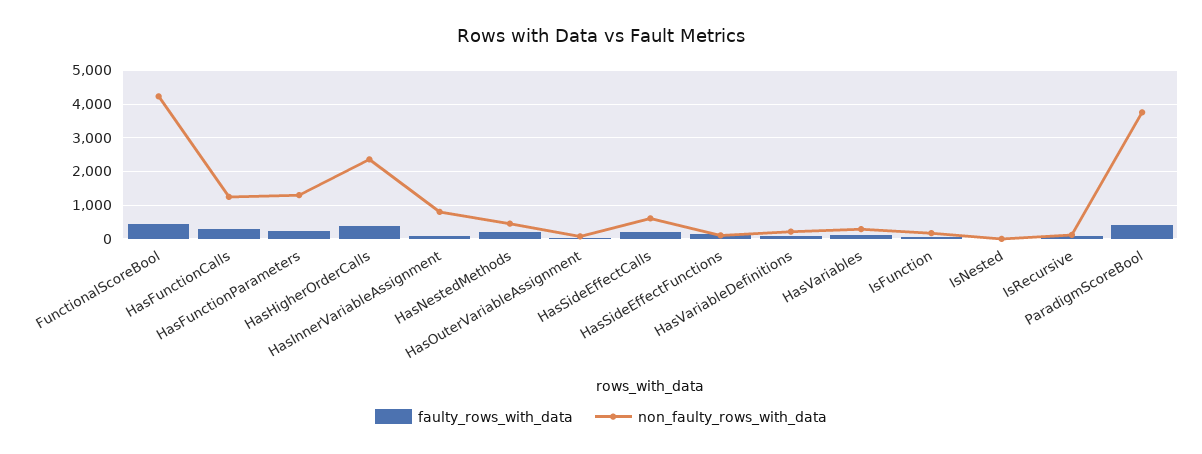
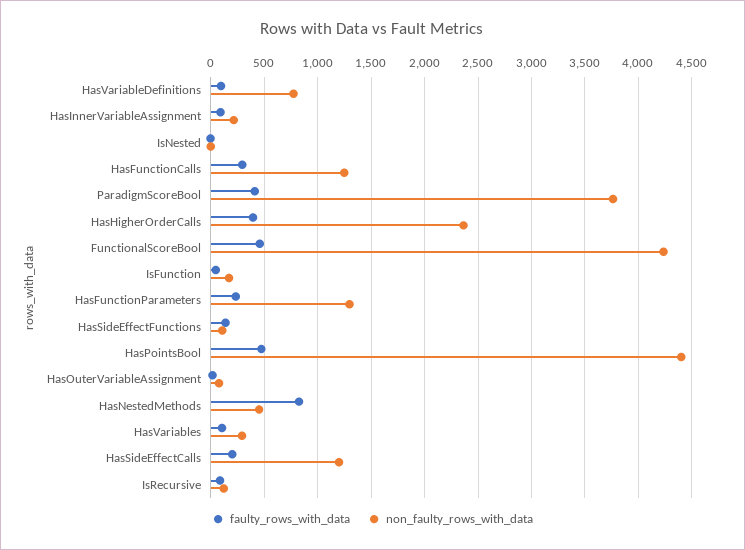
  {
    "faulty_rows_with_data": {
      "FunctionalScoreBool": 500,
      "HasFunctionCalls": 300,
      "HasFunctionParameters": 200,
      "HasHigherOrderCalls": 400,
      "HasInnerVariableAssignment": 100,
-     "HasNestedMethods": 200,
+     "HasNestedMethods": 800,
      "HasOuterVariableAssignment": 0,
      "HasSideEffectCalls": 200,
      "HasSideEffectFunctions": 100,
      "HasVariableDefinitions": 100,
      "HasVariables": 100,
      "IsFunction": 0,
      "IsNested": 0,
      "IsRecursive": 100,
-     "ParadigmScoreBool": 400
+     "ParadigmScoreBool": 400,
+     "HasPointsBool": 500
    },
    "non_faulty_rows_with_data": {
      "FunctionalScoreBool": 4200,
      "HasFunctionCalls": 1200,
      "HasFunctionParameters": 1300,
      "HasHigherOrderCalls": 2400,
-     "HasInnerVariableAssignment": 800,
+     "HasInnerVariableAssignment": 200,
      "HasNestedMethods": 500,
      "HasOuterVariableAssignment": 100,
-     "HasSideEffectCalls": 600,
+     "HasSideEffectCalls": 1200,
      "HasSideEffectFunctions": 100,
-     "HasVariableDefinitions": 200,
+     "HasVariableDefinitions": 800,
      "HasVariables": 300,
      "IsFunction": 200,
      "IsNested": 0,
      "IsRecursive": 100,
-     "ParadigmScoreBool": 3800
+     "ParadigmScoreBool": 3800,
+     "HasPointsBool": 4400
    }
  }

